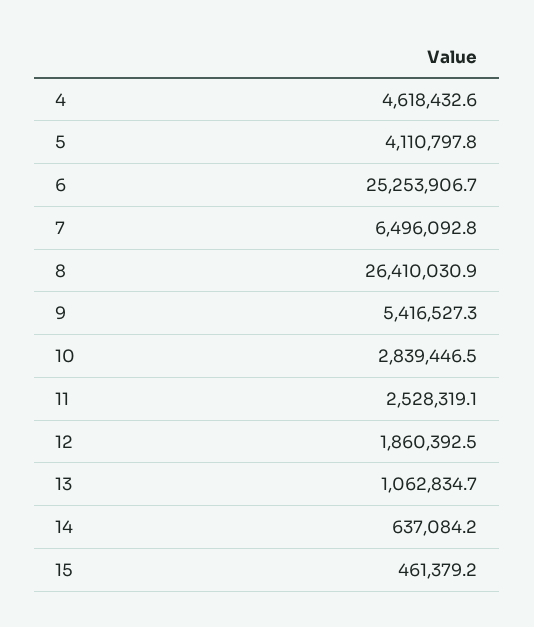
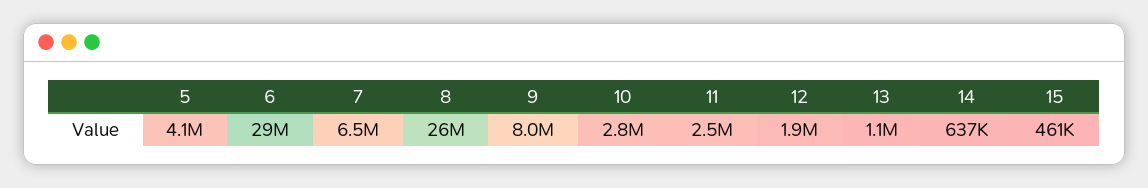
  {
-   "4": 4618432.6,
    "5": 4110797.8,
-   "6": 25253906.7,
+   "6": 29000000,
    "7": 6496092.8,
    "8": 26410030.9,
-   "9": 5416527.3,
+   "9": 8000000,
    "10": 2839446.5,
    "11": 2528319.1,
    "12": 1860392.5,
    "13": 1062834.7,
    "14": 637084.2,
    "15": 461379.2
  }

